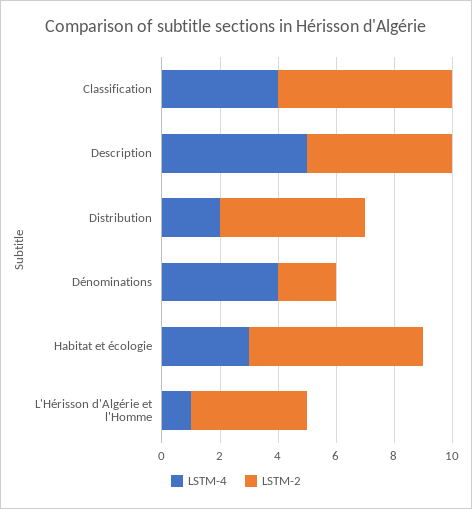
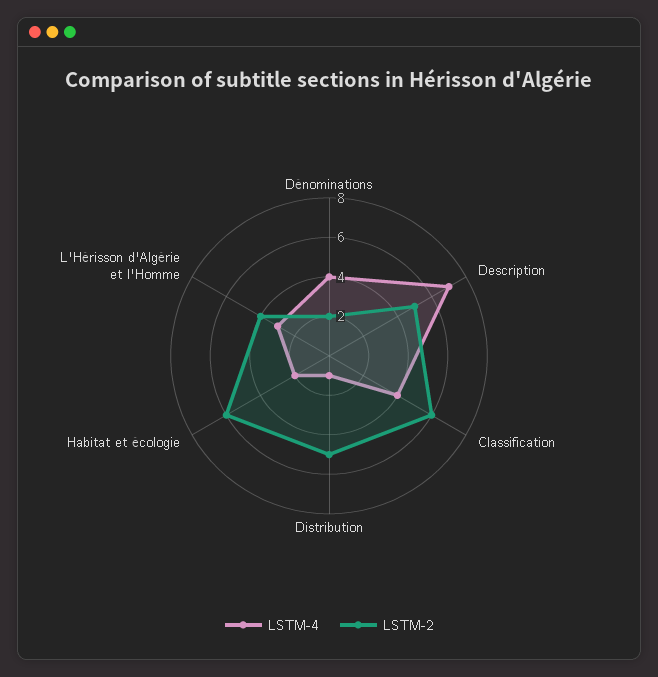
  {
    "LSTM-4": {
      "Classification": 4,
-     "Description": 5,
+     "Description": 7,
-     "Distribution": 2,
+     "Distribution": 1,
      "Dénominations": 4,
-     "Habitat et écologie": 3,
+     "Habitat et écologie": 2,
-     "L'Hérisson d'Algérie et l'Homme": 1
+     "L'Hérisson d'Algérie et l'Homme": 3
    },
    "LSTM-2": {
      "Classification": 6,
      "Description": 5,
      "Distribution": 5,
      "Dénominations": 2,
      "Habitat et écologie": 6,
      "L'Hérisson d'Algérie et l'Homme": 4
    }
  }

